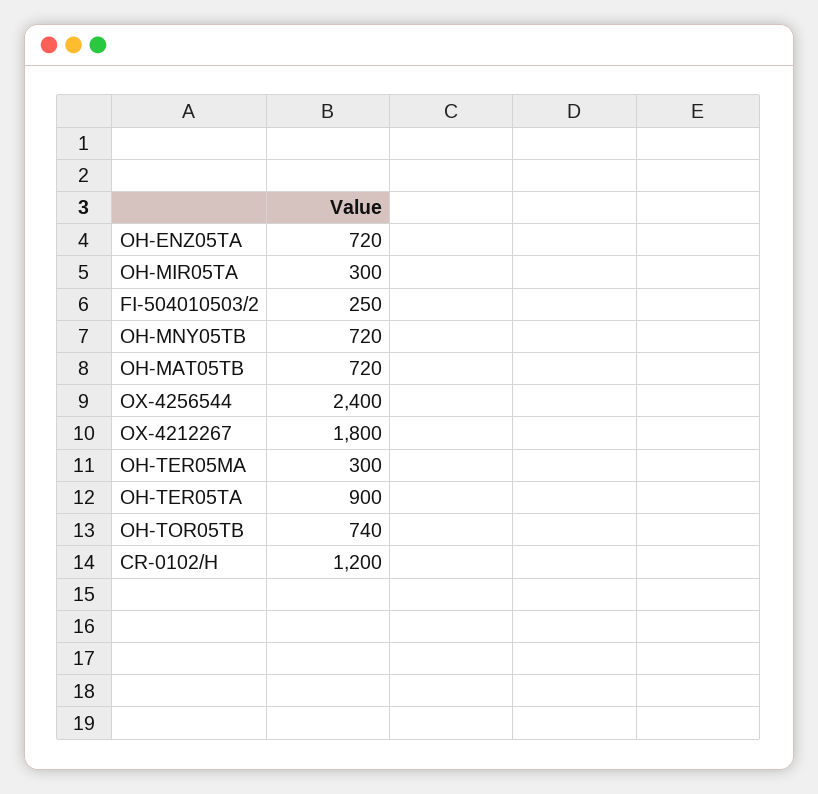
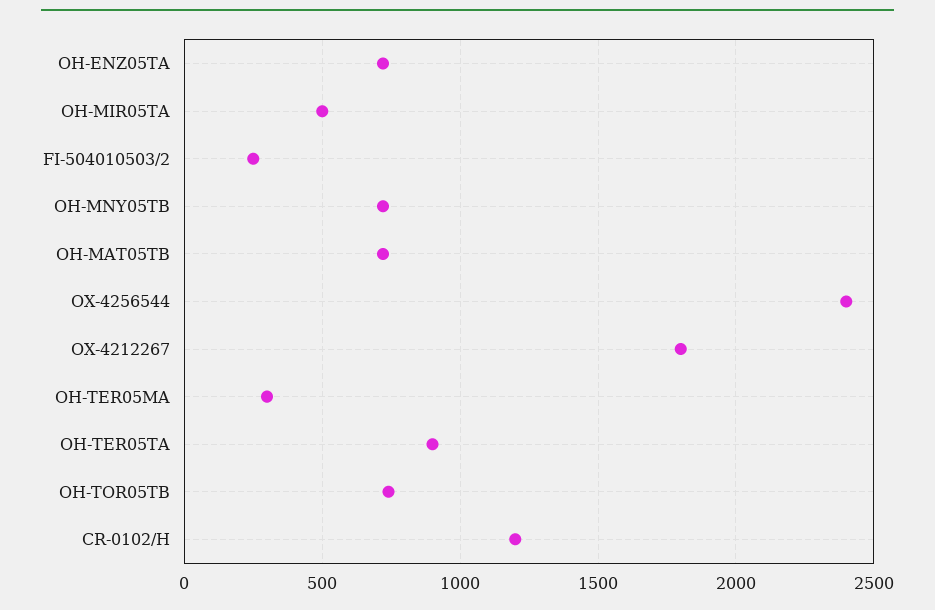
  {
    "OH-ENZ05TA": 720,
-   "OH-MIR05TA": 300,
+   "OH-MIR05TA": 500,
    "FI-504010503/2": 250,
    "OH-MNY05TB": 720,
    "OH-MAT05TB": 720,
    "OX-4256544": 2400,
    "OX-4212267": 1800,
    "OH-TER05MA": 300,
    "OH-TER05TA": 900,
    "OH-TOR05TB": 740,
    "CR-0102/H": 1200
  }

